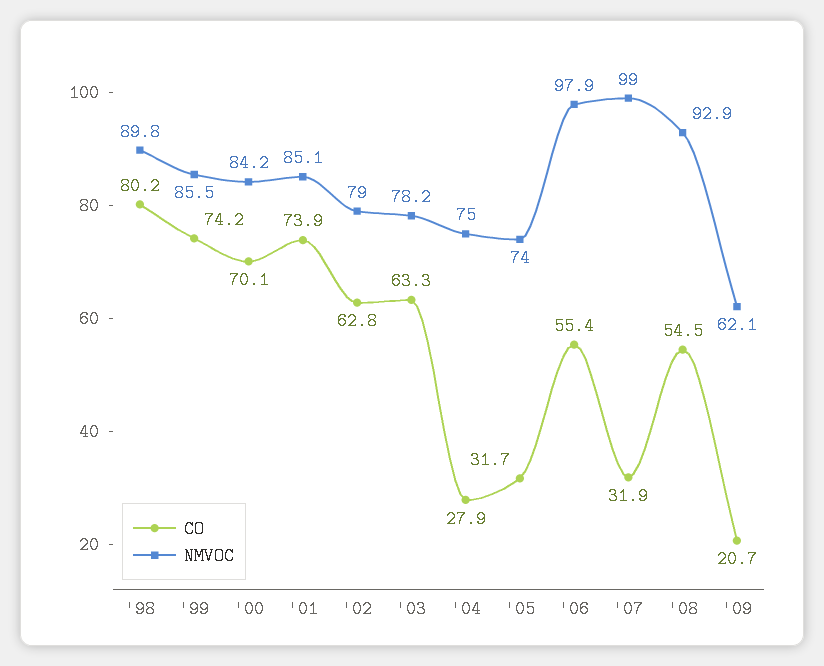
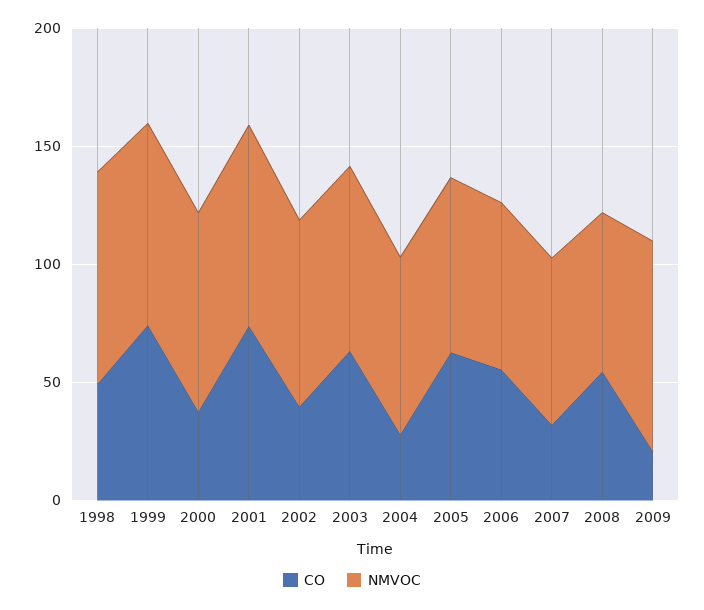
  {
    "CO": {
-     "'98": 80.2,
+     "'98": 50,
      "'99": 74.2,
-     "'00": 70.1,
+     "'00": 40,
      "'01": 73.9,
-     "'02": 62.8,
+     "'02": 40,
      "'03": 63.3,
      "'04": 27.9,
-     "'05": 31.7,
+     "'05": 60,
      "'06": 55.4,
      "'07": 31.9,
      "'08": 54.5,
      "'09": 20.7
    },
    "NMVOC": {
      "'98": 89.8,
      "'99": 85.5,
      "'00": 84.2,
      "'01": 85.1,
      "'02": 79,
      "'03": 78.2,
      "'04": 75,
      "'05": 74,
-     "'06": 97.9,
+     "'06": 70,
-     "'07": 99,
+     "'07": 70,
-     "'08": 92.9,
+     "'08": 70,
-     "'09": 62.1
+     "'09": 90
    }
  }

